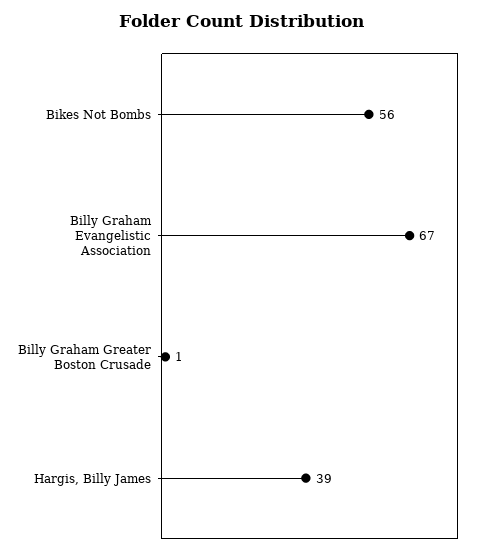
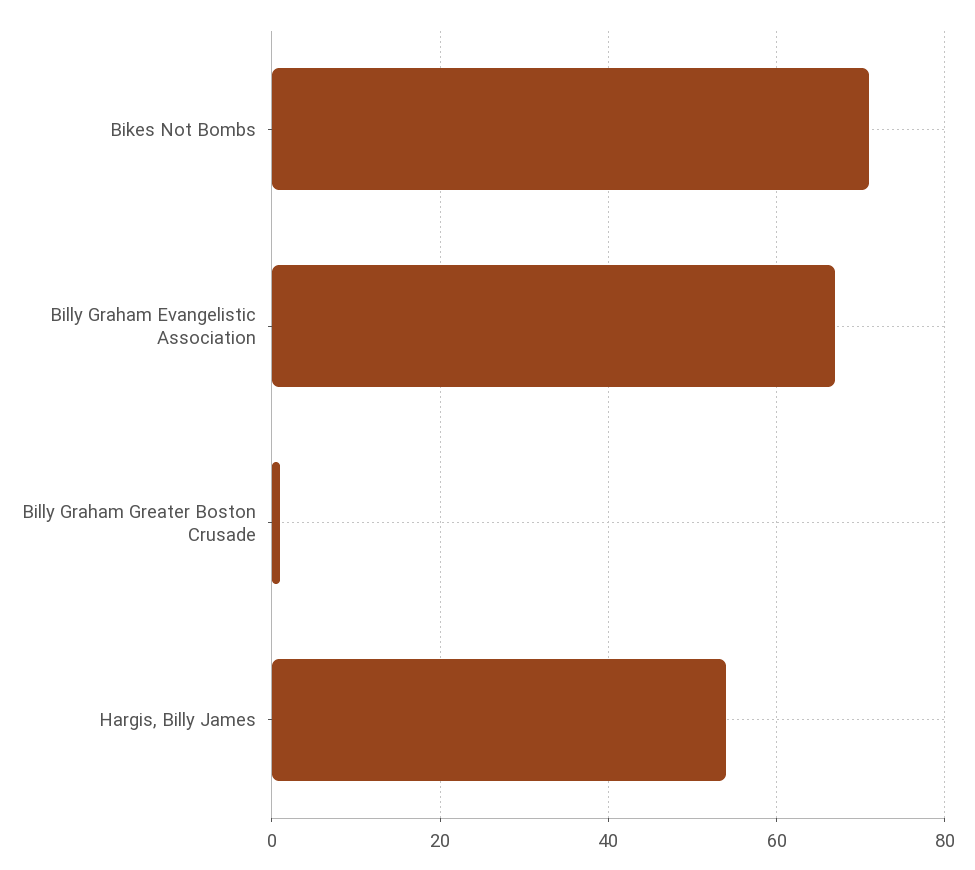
  {
-   "Bikes Not Bombs": 56,
+   "Bikes Not Bombs": 70,
    "Billy Graham Evangelistic Association": 67,
    "Billy Graham Greater Boston Crusade": 1,
-   "Hargis, Billy James": 39
+   "Hargis, Billy James": 55
  }

